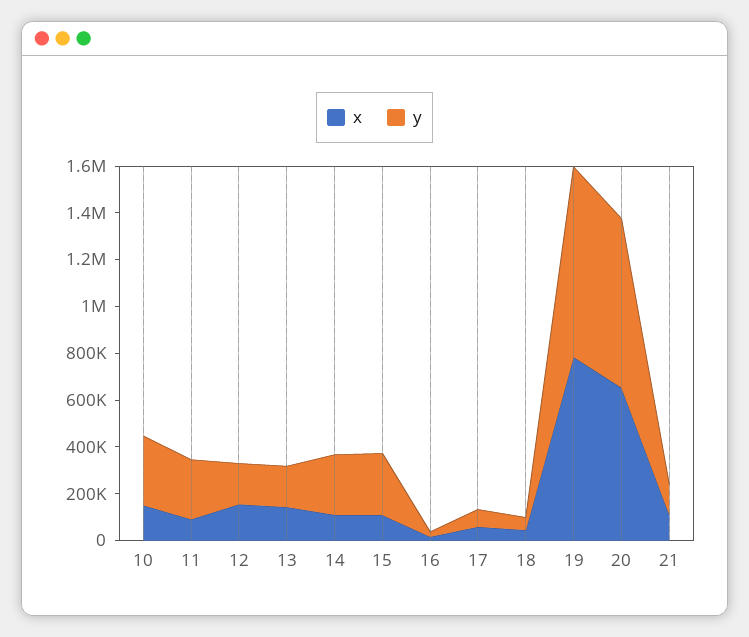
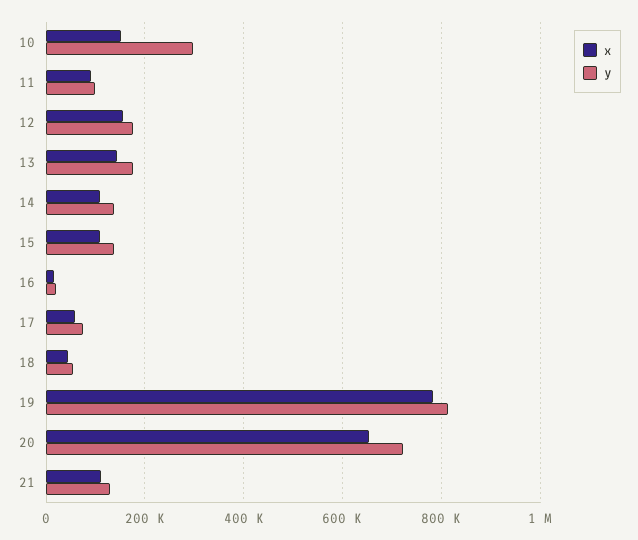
  {
    "x": {
      "10": 160000,
      "11": 100000,
      "12": 160000,
      "13": 140000,
      "14": 100000,
      "15": 100000,
      "16": 20000,
      "17": 60000,
      "18": 40000,
      "19": 780000,
      "20": 660000,
      "21": 120000
    },
    "y": {
      "10": 300000,
-     "11": 250000,
+     "11": 100000,
      "12": 180000,
      "13": 180000,
-     "14": 250000,
+     "14": 140000,
-     "15": 250000,
+     "15": 140000,
      "16": 20000,
      "17": 80000,
      "18": 60000,
      "19": 820000,
      "20": 720000,
      "21": 140000
    }
  }

